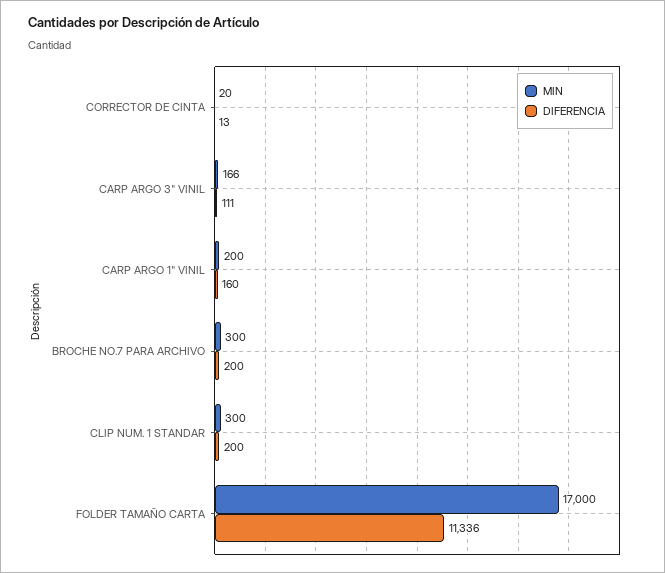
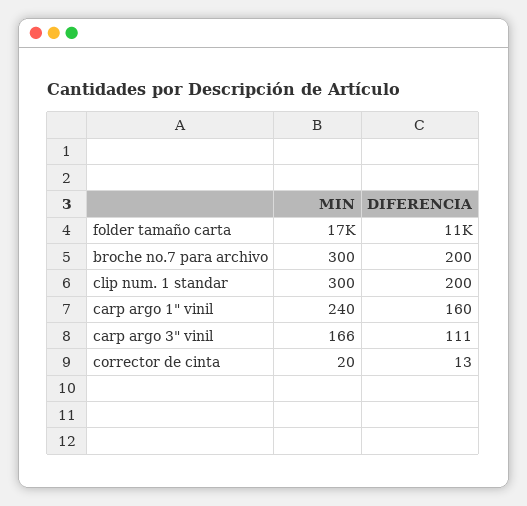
  {
    "MIN": {
      "CORRECTOR DE CINTA": 20,
      "CARP ARGO 3\" VINIL": 166,
-     "CARP ARGO 1\" VINIL": 200,
+     "CARP ARGO 1\" VINIL": 240,
      "BROCHE NO.7 PARA ARCHIVO": 300,
      "CLIP NUM. 1 STANDAR": 300,
      "FOLDER TAMAÑO CARTA": 17000
    },
    "DIFERENCIA": {
      "CORRECTOR DE CINTA": 13,
      "CARP ARGO 3\" VINIL": 111,
      "CARP ARGO 1\" VINIL": 160,
      "BROCHE NO.7 PARA ARCHIVO": 200,
      "CLIP NUM. 1 STANDAR": 200,
      "FOLDER TAMAÑO CARTA": 11336
    }
  }

